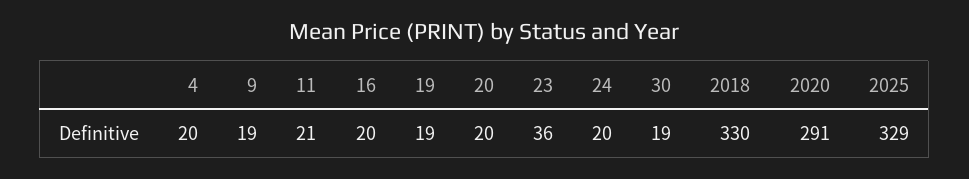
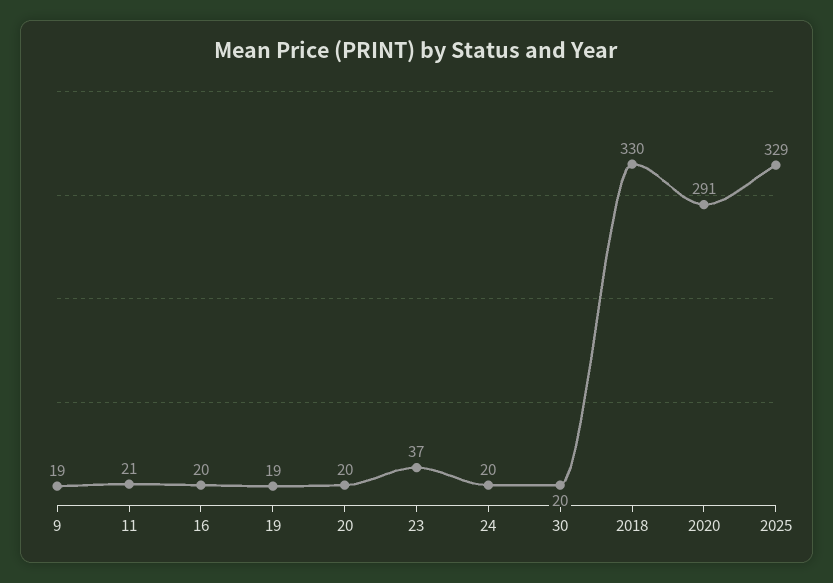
  {
-   "4": 20,
    "9": 19,
    "11": 21,
    "16": 20,
    "19": 19,
    "20": 20,
-   "23": 36,
+   "23": 37,
    "24": 20,
-   "30": 19,
+   "30": 20,
    "2018": 330,
    "2020": 291,
    "2025": 329
  }

